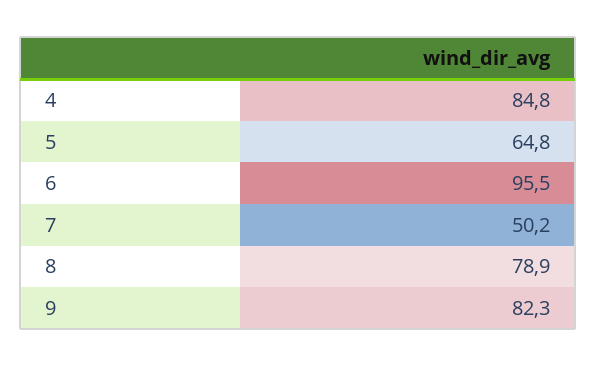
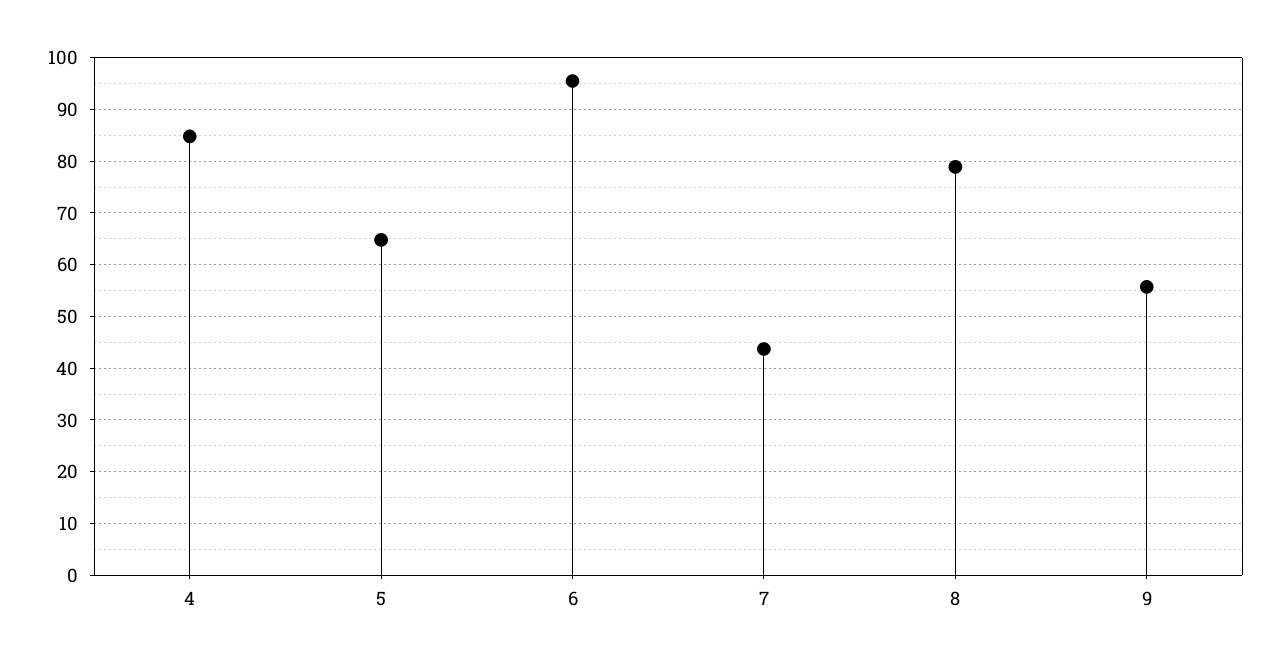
  {
    "4": 84.8,
    "5": 64.8,
    "6": 95.5,
-   "7": 50.2,
+   "7": 44,
    "8": 78.9,
-   "9": 82.3
+   "9": 56
  }

